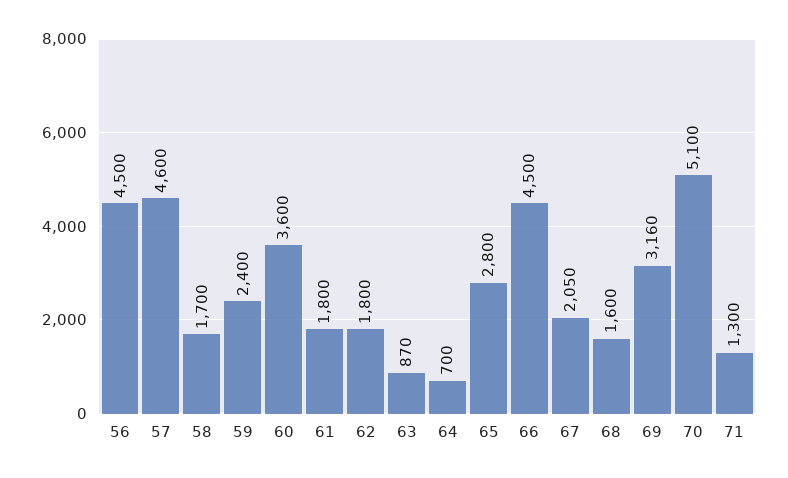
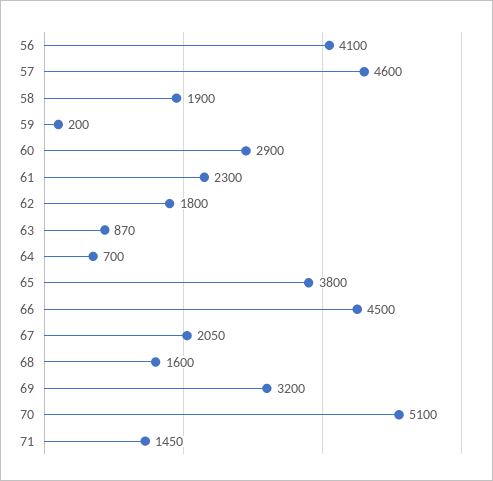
  {
-   "56": 4500,
+   "56": 4100,
    "57": 4600,
-   "58": 1700,
+   "58": 1900,
-   "59": 2400,
+   "59": 200,
-   "60": 3600,
+   "60": 2900,
-   "61": 1800,
+   "61": 2300,
    "62": 1800,
    "63": 870,
    "64": 700,
-   "65": 2800,
+   "65": 3800,
    "66": 4500,
    "67": 2050,
    "68": 1600,
-   "69": 3160,
+   "69": 3200,
    "70": 5100,
-   "71": 1300
+   "71": 1450
  }

